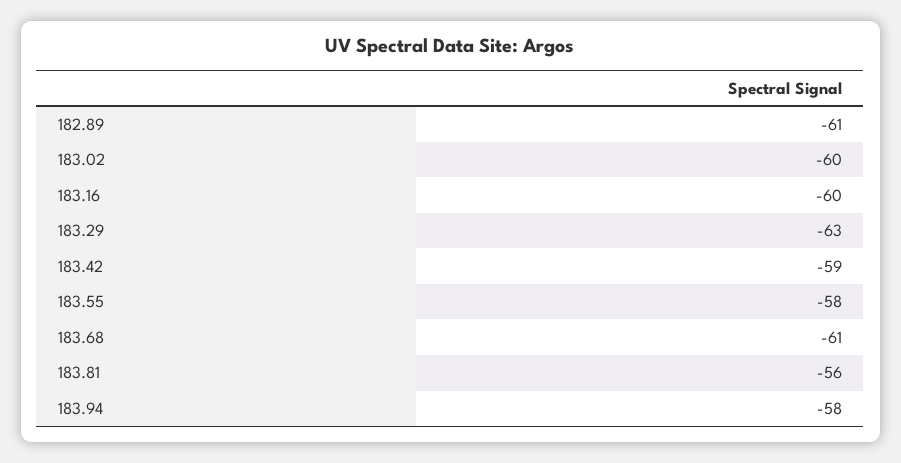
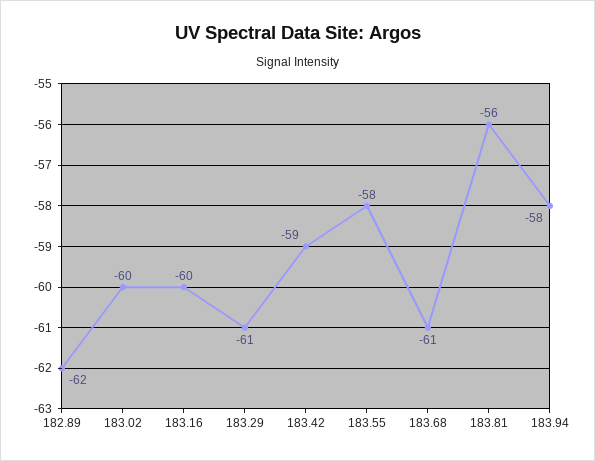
  {
-   "182.89": -61,
+   "182.89": -62,
    "183.02": -60,
    "183.16": -60,
-   "183.29": -63,
+   "183.29": -61,
    "183.42": -59,
    "183.55": -58,
    "183.68": -61,
    "183.81": -56,
    "183.94": -58
  }

